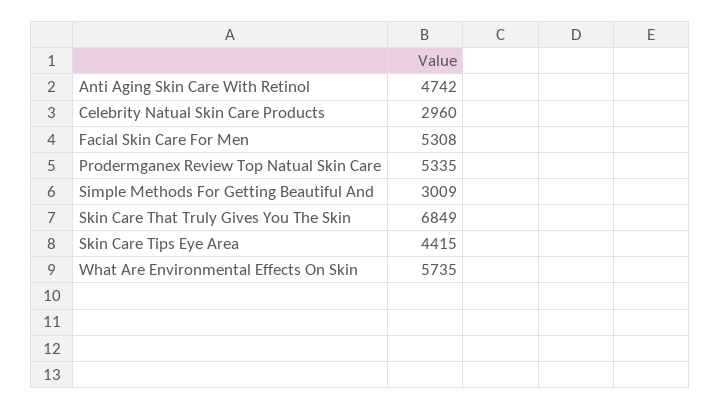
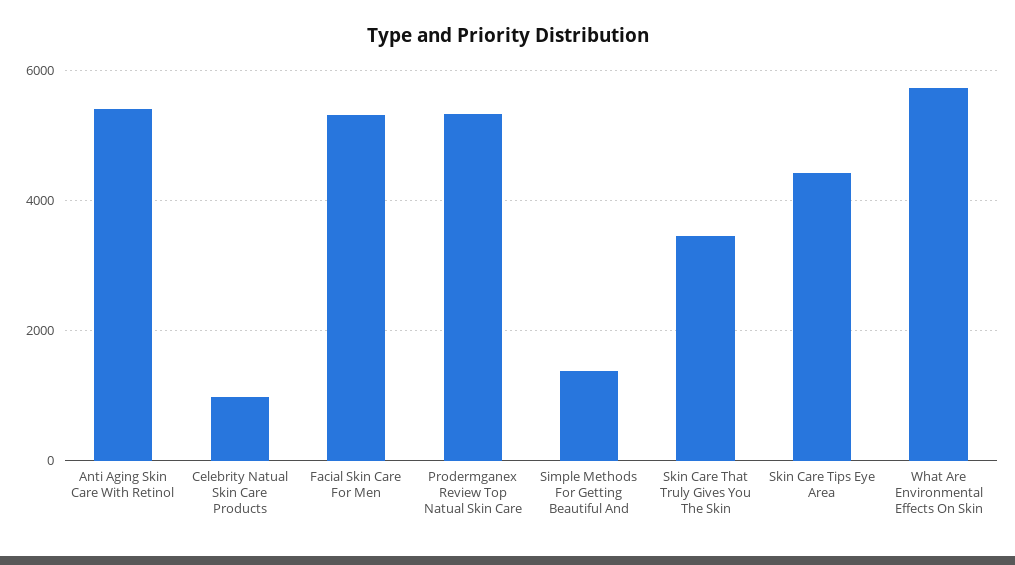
  {
-   "Anti Aging Skin Care With Retinol": 4742,
+   "Anti Aging Skin Care With Retinol": 5400,
-   "Celebrity Natual Skin Care Products": 2960,
+   "Celebrity Natual Skin Care Products": 1000,
    "Facial Skin Care For Men": 5308,
    "Prodermganex Review Top Natual Skin Care": 5335,
-   "Simple Methods For Getting Beautiful And": 3009,
+   "Simple Methods For Getting Beautiful And": 1400,
-   "Skin Care That Truly Gives You The Skin": 6849,
+   "Skin Care That Truly Gives You The Skin": 3400,
    "Skin Care Tips Eye Area": 4415,
    "What Are Environmental Effects On Skin": 5735
  }

